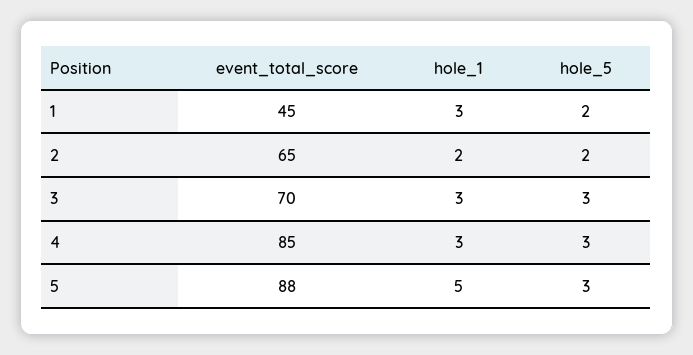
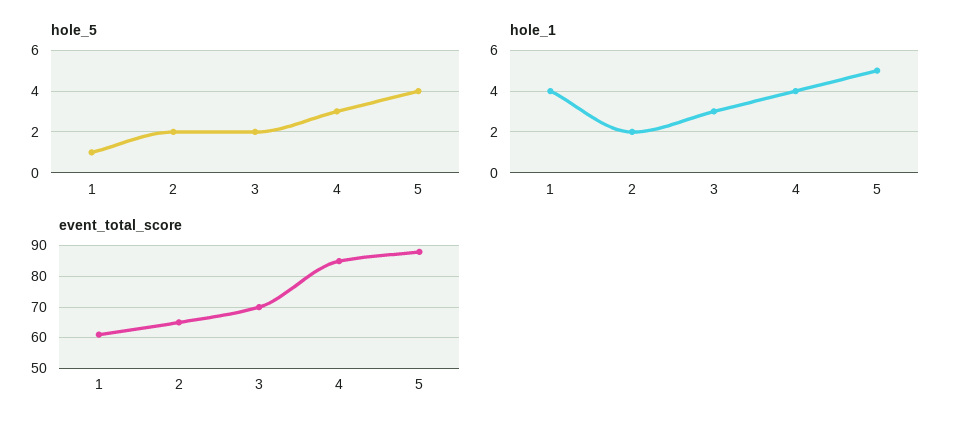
  {
    "event_total_score": {
-     "1": 45,
+     "1": 60,
      "2": 65,
      "3": 70,
      "4": 85,
      "5": 88
    },
    "hole_1": {
-     "1": 3,
+     "1": 4,
      "2": 2,
      "3": 3,
-     "4": 3,
+     "4": 4,
      "5": 5
    },
    "hole_5": {
-     "1": 2,
+     "1": 1,
      "2": 2,
-     "3": 3,
+     "3": 2,
      "4": 3,
-     "5": 3
+     "5": 4
    }
  }

